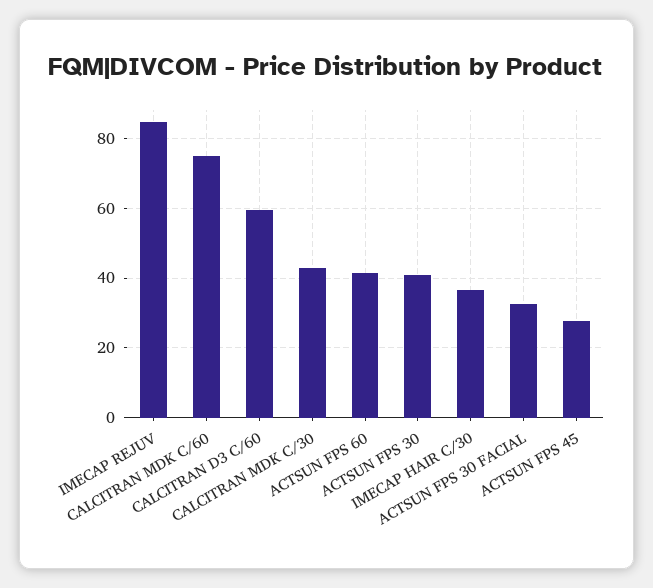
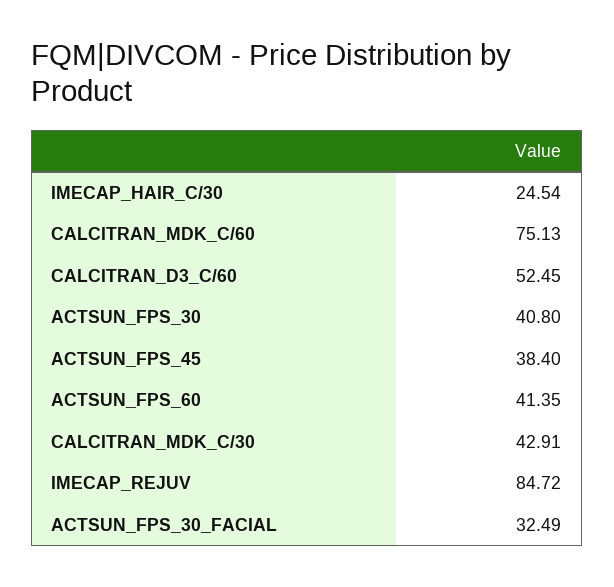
  {
    "IMECAP REJUV": 84.72,
    "CALCITRAN MDK C/60": 75.13,
-   "CALCITRAN D3 C/60": 60,
+   "CALCITRAN D3 C/60": 52.45,
    "CALCITRAN MDK C/30": 42.91,
    "ACTSUN FPS 60": 41.35,
    "ACTSUN FPS 30": 40.8,
-   "IMECAP HAIR C/30": 36,
+   "IMECAP HAIR C/30": 24.54,
    "ACTSUN FPS 30 FACIAL": 32.49,
-   "ACTSUN FPS 45": 28
+   "ACTSUN FPS 45": 38.4
  }

